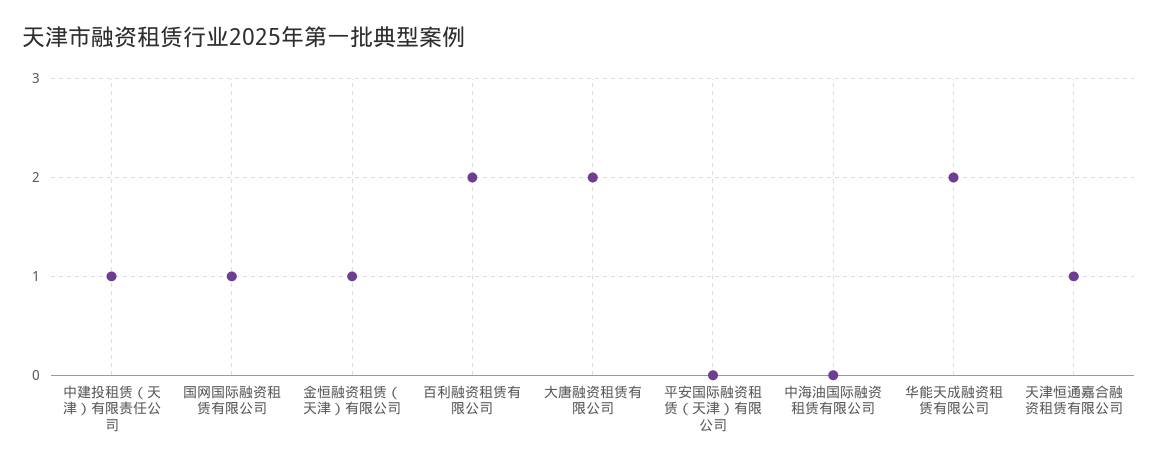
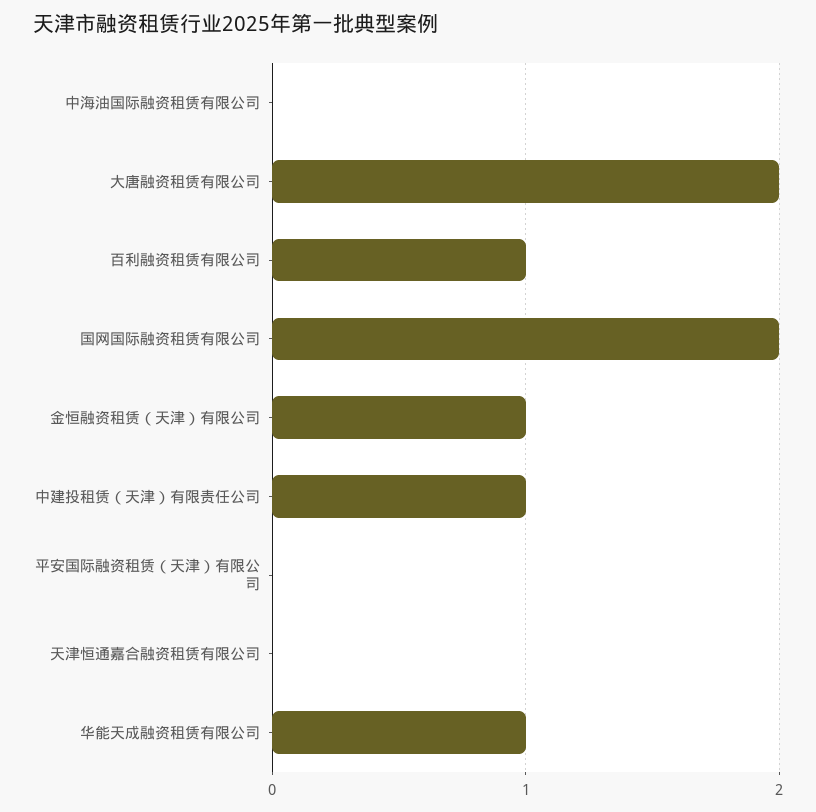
  {
    "中建投租赁（天津）有限责任公司": 1,
-   "国网国际融资租赁有限公司": 1,
+   "国网国际融资租赁有限公司": 2,
    "金恒融资租赁（天津）有限公司": 1,
-   "百利融资租赁有限公司": 2,
+   "百利融资租赁有限公司": 1,
    "大唐融资租赁有限公司": 2,
    "平安国际融资租赁（天津）有限公司": 0,
    "中海油国际融资租赁有限公司": 0,
-   "华能天成融资租赁有限公司": 2,
+   "华能天成融资租赁有限公司": 1,
-   "天津恒通嘉合融资租赁有限公司": 1
+   "天津恒通嘉合融资租赁有限公司": 0
  }

